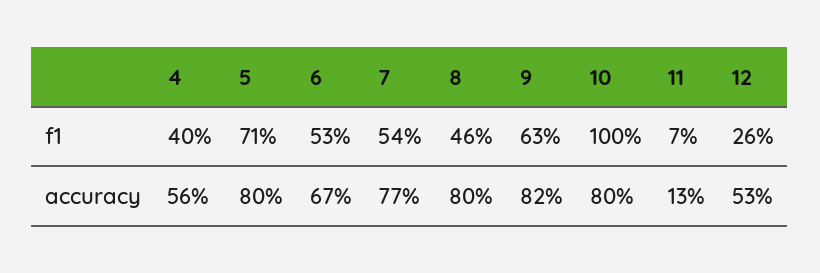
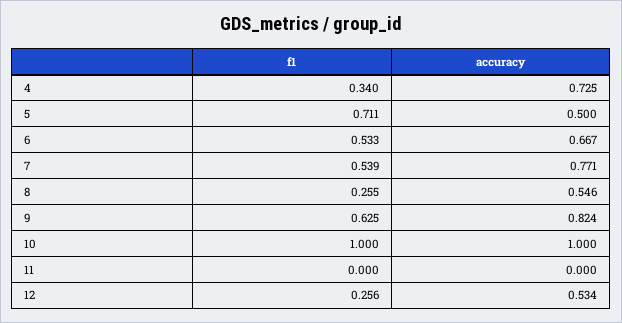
  {
    "4": {
-     "f1": 0.4,
+     "f1": 0.34,
-     "accuracy": 0.56
+     "accuracy": 0.725
    },
    "5": {
      "f1": 0.711,
-     "accuracy": 0.8
+     "accuracy": 0.5
    },
    "6": {
      "f1": 0.533,
      "accuracy": 0.667
    },
    "7": {
      "f1": 0.539,
      "accuracy": 0.771
    },
    "8": {
-     "f1": 0.46,
+     "f1": 0.255,
-     "accuracy": 0.8
+     "accuracy": 0.546
    },
    "9": {
      "f1": 0.625,
      "accuracy": 0.824
    },
    "10": {
      "f1": 1,
-     "accuracy": 0.8
+     "accuracy": 1
    },
    "11": {
-     "f1": 0.07,
+     "f1": 0,
-     "accuracy": 0.13
+     "accuracy": 0
    },
    "12": {
      "f1": 0.256,
      "accuracy": 0.534
    }
  }

